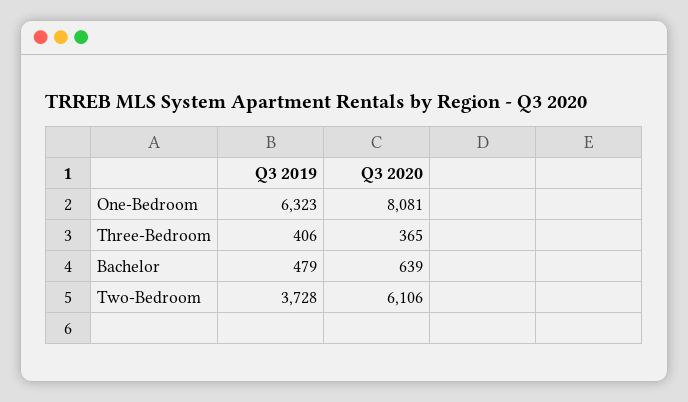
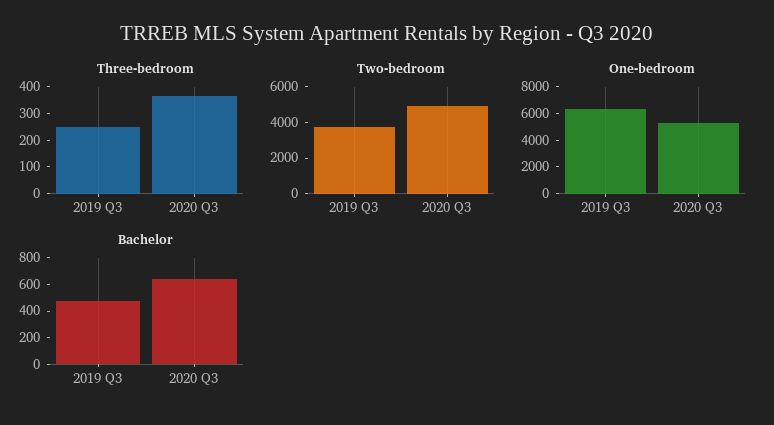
  {
    "One-Bedroom": {
      "Q3 2019": 6323,
-     "Q3 2020": 8081
+     "Q3 2020": 5000
    },
    "Three-Bedroom": {
-     "Q3 2019": 406,
+     "Q3 2019": 250,
      "Q3 2020": 365
    },
    "Bachelor": {
      "Q3 2019": 479,
      "Q3 2020": 639
    },
    "Two-Bedroom": {
      "Q3 2019": 3728,
-     "Q3 2020": 6106
+     "Q3 2020": 5000
    }
  }

